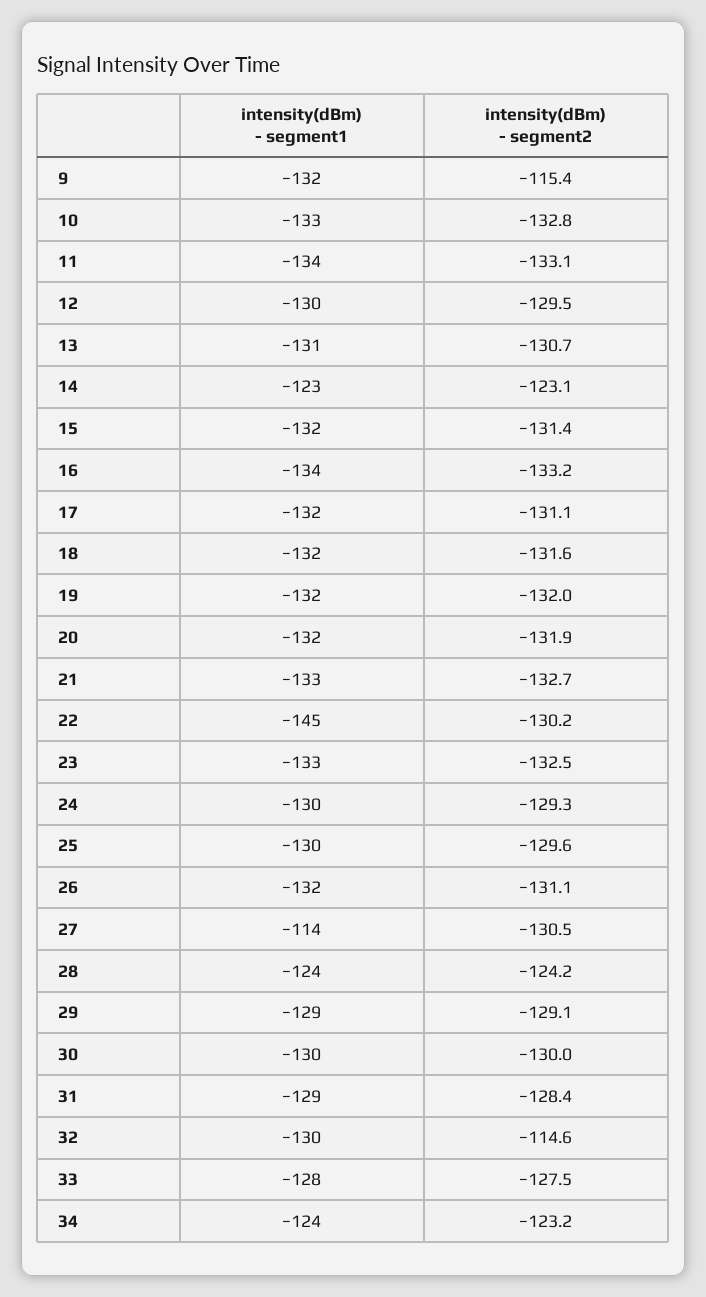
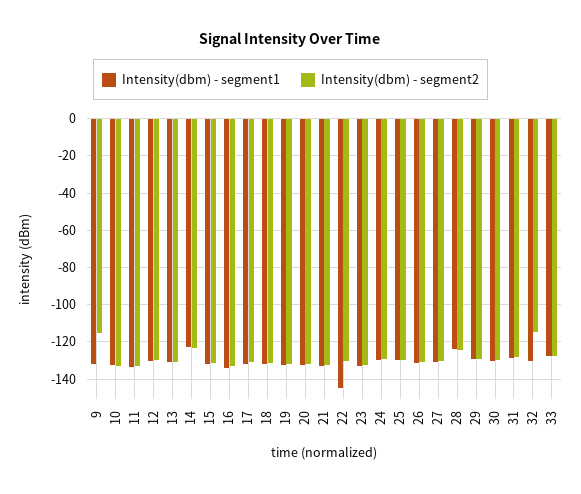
  {
    "intensity(dBm) - segment1": {
      "9": -132,
      "10": -133,
      "11": -134,
      "12": -130,
      "13": -131,
      "14": -123,
      "15": -132,
      "16": -134,
      "17": -132,
      "18": -132,
      "19": -132,
      "20": -132,
      "21": -133,
      "22": -145,
      "23": -133,
      "24": -130,
      "25": -130,
      "26": -132,
-     "27": -114,
+     "27": -130,
      "28": -124,
      "29": -129,
      "30": -130,
      "31": -129,
      "32": -130,
-     "33": -128,
+     "33": -128
-     "34": -124
    },
    "intensity(dBm) - segment2": {
      "9": -115.4,
      "10": -132.8,
      "11": -133.1,
      "12": -129.5,
      "13": -130.7,
      "14": -123.1,
      "15": -131.4,
      "16": -133.2,
      "17": -131.1,
      "18": -131.6,
      "19": -132,
      "20": -131.9,
      "21": -132.7,
      "22": -130.2,
      "23": -132.5,
      "24": -129.3,
      "25": -129.6,
      "26": -131.1,
      "27": -130.5,
      "28": -124.2,
      "29": -129.1,
      "30": -130,
      "31": -128.4,
      "32": -114.6,
-     "33": -127.5,
+     "33": -127.5
-     "34": -123.2
    }
  }

